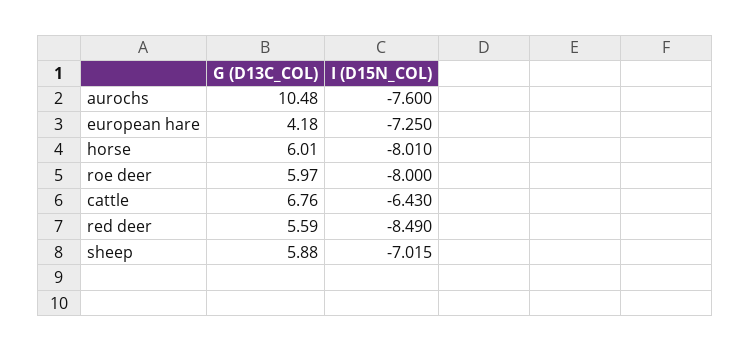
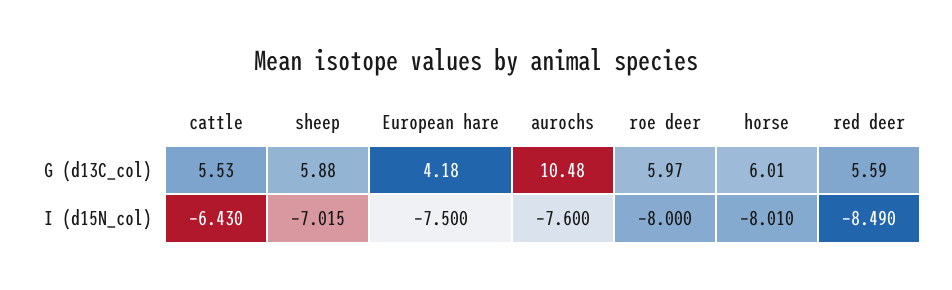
  {
    "G (D13C_COL)": {
      "aurochs": 10.48,
      "european hare": 4.18,
      "horse": 6.01,
      "roe deer": 5.97,
-     "cattle": 6.76,
+     "cattle": 5.53,
      "red deer": 5.59,
      "sheep": 5.88
    },
    "I (D15N_COL)": {
      "aurochs": -7.6,
-     "european hare": -7.25,
+     "european hare": -7.5,
      "horse": -8.01,
      "roe deer": -8,
      "cattle": -6.43,
      "red deer": -8.49,
      "sheep": -7.015
    }
  }

